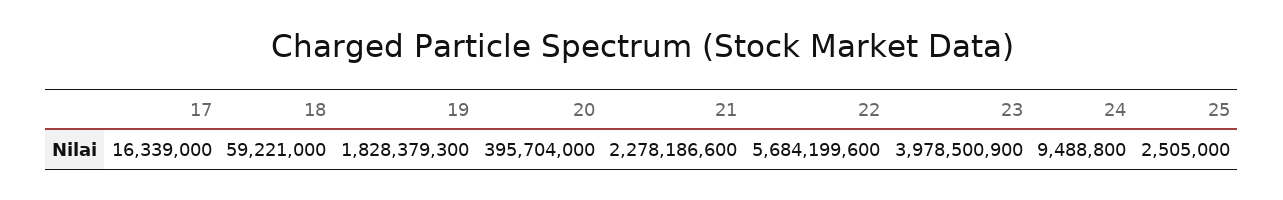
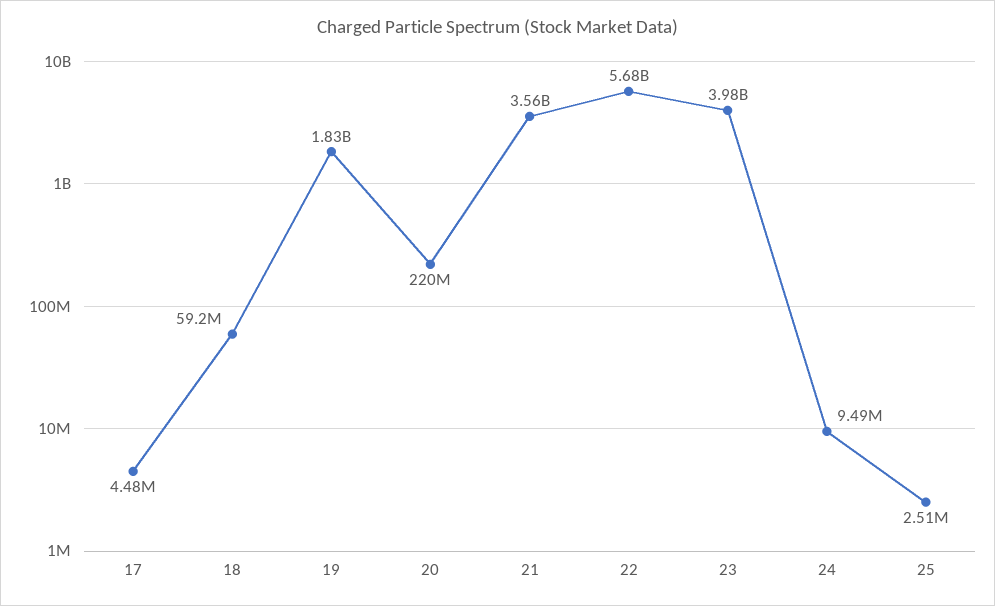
  {
-   "17": 16339000,
+   "17": 4480000,
    "18": 59221000,
    "19": 1828379300,
-   "20": 395704000,
+   "20": 220000000,
-   "21": 2278186600,
+   "21": 3560000000,
    "22": 5684199600,
    "23": 3978500900,
    "24": 9488800,
    "25": 2505000
  }

